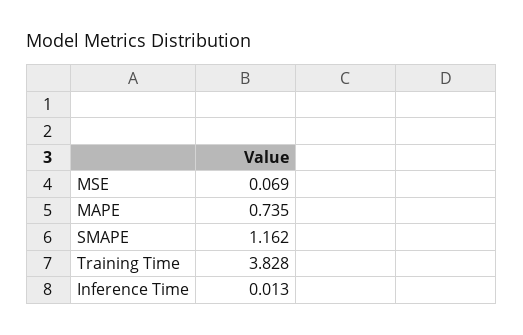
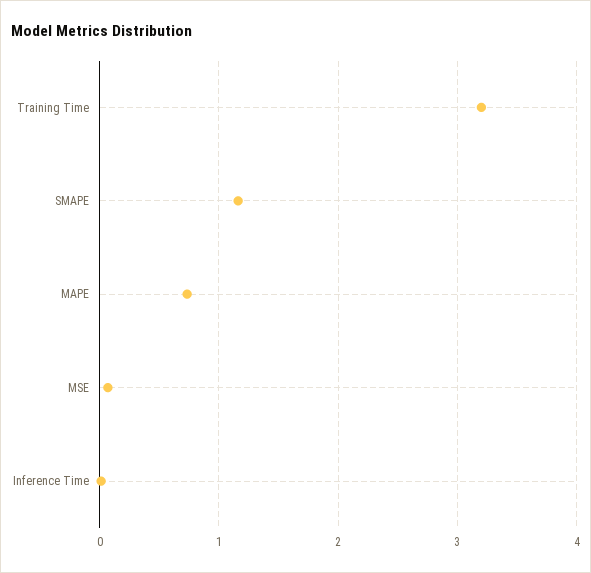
  {
    "MSE": 0.069,
    "MAPE": 0.735,
    "SMAPE": 1.162,
-   "Training Time": 3.828,
+   "Training Time": 3.2,
    "Inference Time": 0.013
  }

